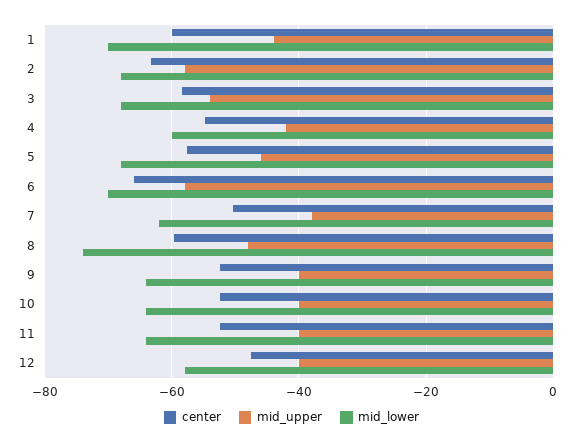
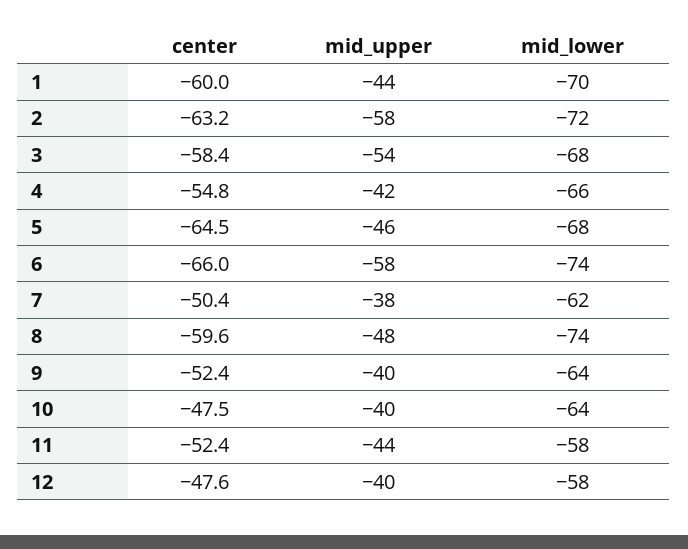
  {
    "center": {
      "1": -60,
      "2": -63.2,
      "3": -58.4,
      "4": -54.8,
-     "5": -58,
+     "5": -64.5,
      "6": -66,
      "7": -50.4,
      "8": -59.6,
      "9": -52.4,
-     "10": -52,
+     "10": -47.5,
      "11": -52.4,
      "12": -47.6
    },
    "mid_upper": {
      "1": -44,
      "2": -58,
      "3": -54,
      "4": -42,
      "5": -46,
      "6": -58,
      "7": -38,
      "8": -48,
      "9": -40,
      "10": -40,
-     "11": -40,
+     "11": -44,
      "12": -40
    },
    "mid_lower": {
      "1": -70,
-     "2": -68,
+     "2": -72,
      "3": -68,
-     "4": -60,
+     "4": -66,
      "5": -68,
-     "6": -70,
+     "6": -74,
      "7": -62,
      "8": -74,
      "9": -64,
      "10": -64,
-     "11": -64,
+     "11": -58,
      "12": -58
    }
  }

